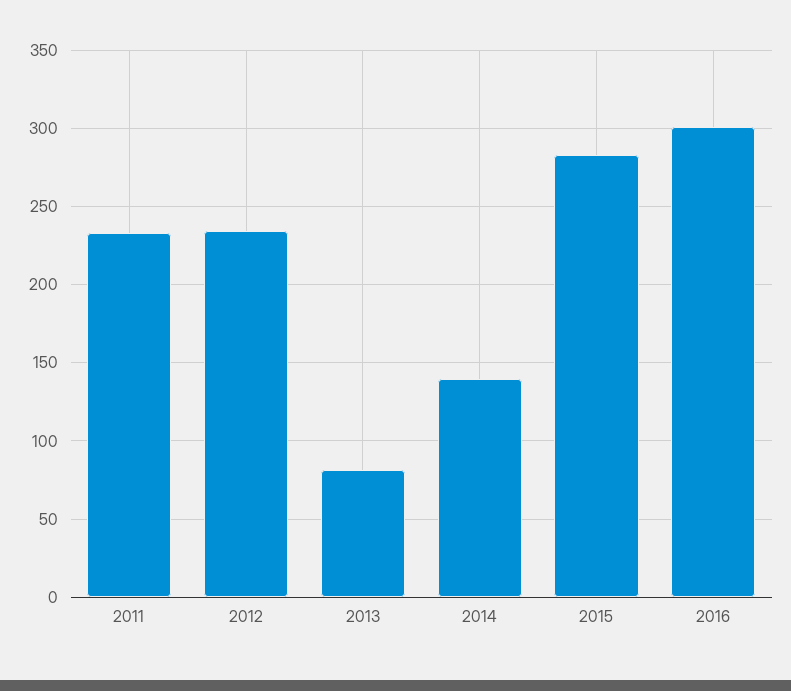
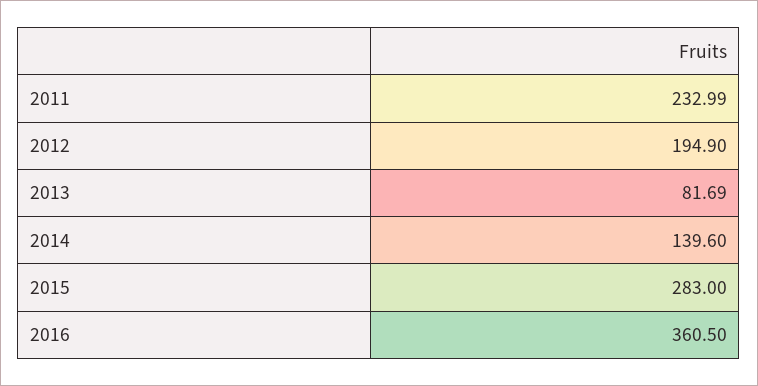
  {
    "2011": 232.99,
-   "2012": 235,
+   "2012": 194.9,
    "2013": 81.69,
    "2014": 139.6,
    "2015": 283,
-   "2016": 300
+   "2016": 360.5
  }

